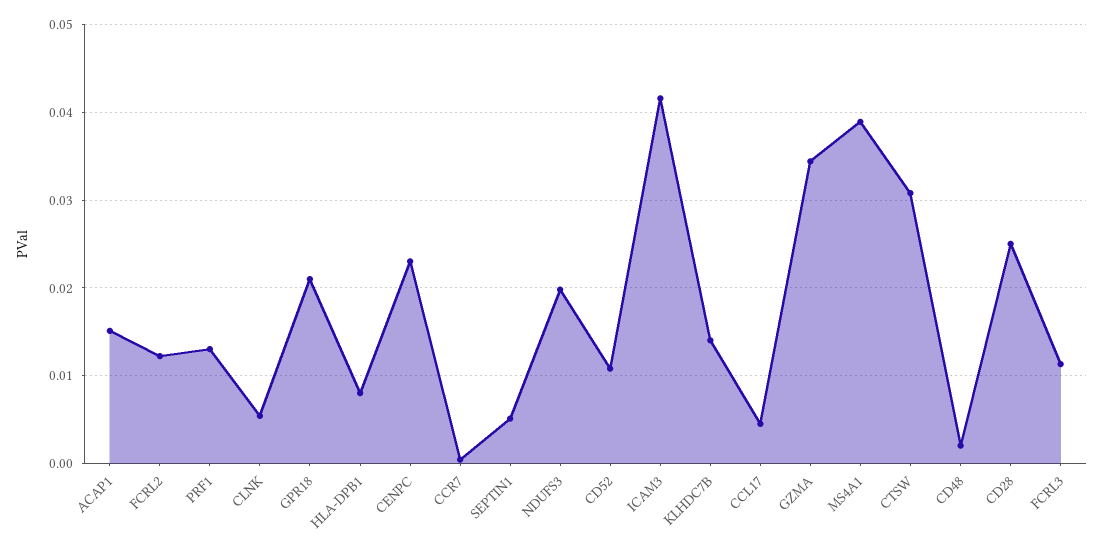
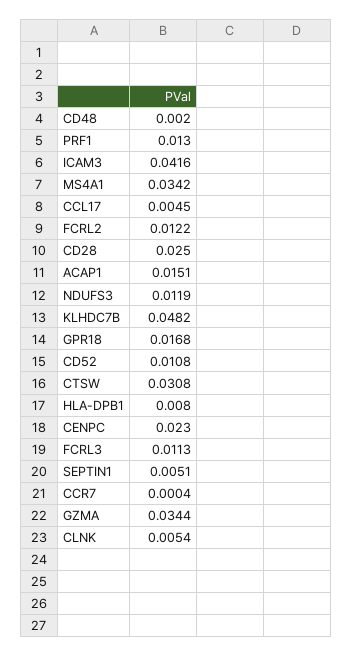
  {
    "ACAP1": 0.0151,
    "FCRL2": 0.0122,
    "PRF1": 0.013,
    "CLNK": 0.0054,
-   "GPR18": 0.021,
+   "GPR18": 0.0168,
    "HLA-DPB1": 0.008,
    "CENPC": 0.023,
    "CCR7": 0.0004,
    "SEPTIN1": 0.0051,
-   "NDUFS3": 0.02,
+   "NDUFS3": 0.0119,
    "CD52": 0.0108,
    "ICAM3": 0.0416,
-   "KLHDC7B": 0.014,
+   "KLHDC7B": 0.0482,
    "CCL17": 0.0045,
    "GZMA": 0.0344,
-   "MS4A1": 0.039,
+   "MS4A1": 0.0342,
    "CTSW": 0.0308,
    "CD48": 0.002,
    "CD28": 0.025,
    "FCRL3": 0.0113
  }

